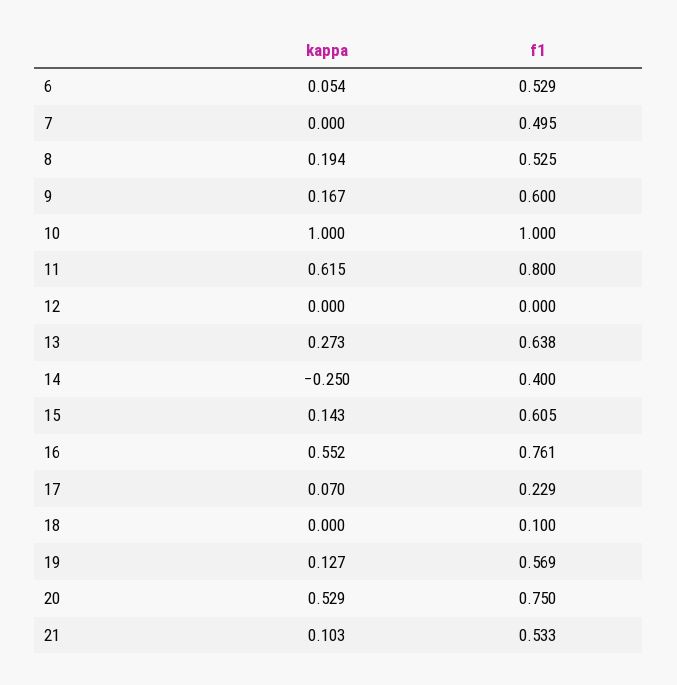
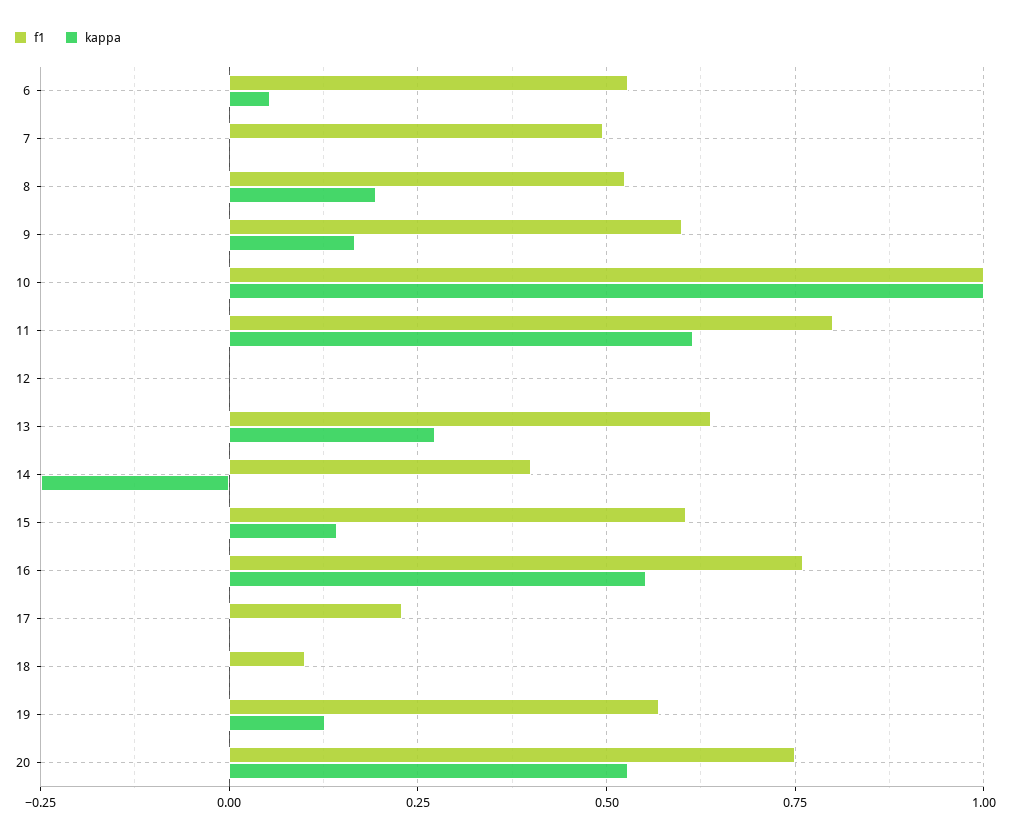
  {
    "kappa": {
      "6": 0.054,
      "7": 0,
      "8": 0.194,
      "9": 0.167,
      "10": 1,
      "11": 0.615,
      "12": 0,
      "13": 0.273,
      "14": -0.25,
      "15": 0.143,
      "16": 0.552,
-     "17": 0.07,
+     "17": 0,
      "18": 0,
      "19": 0.127,
-     "20": 0.529,
+     "20": 0.529
-     "21": 0.103
    },
    "f1": {
      "6": 0.529,
      "7": 0.495,
      "8": 0.525,
      "9": 0.6,
      "10": 1,
      "11": 0.8,
      "12": 0,
      "13": 0.638,
      "14": 0.4,
      "15": 0.605,
      "16": 0.761,
      "17": 0.229,
      "18": 0.1,
      "19": 0.569,
-     "20": 0.75,
+     "20": 0.75
-     "21": 0.533
    }
  }

